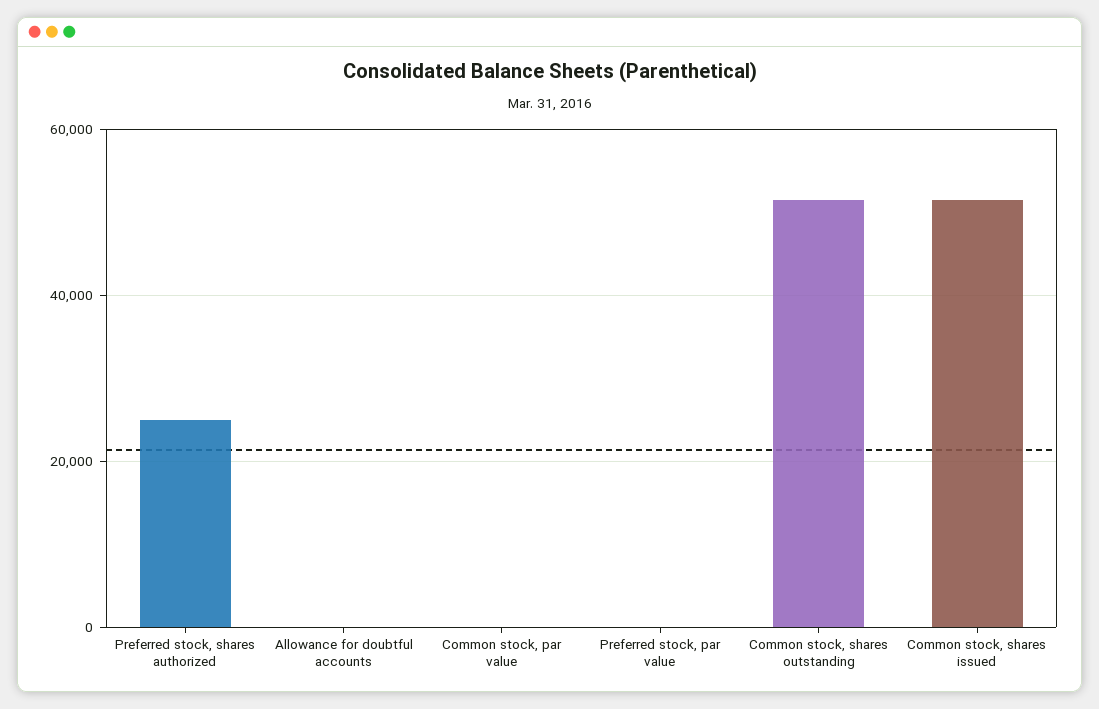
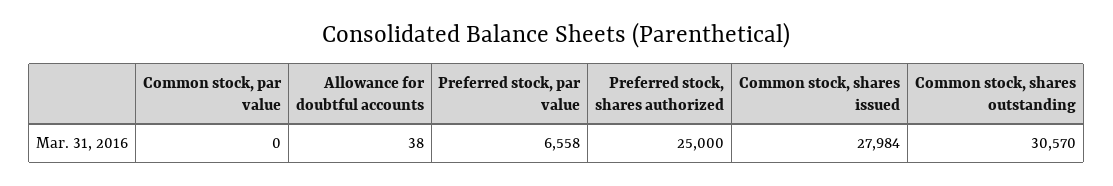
  {
    "Preferred stock, shares authorized": 25000,
    "Allowance for doubtful accounts": 38,
    "Common stock, par value": 0,
-   "Preferred stock, par value": 0,
+   "Preferred stock, par value": 6558,
-   "Common stock, shares outstanding": 52000,
+   "Common stock, shares outstanding": 30570,
-   "Common stock, shares issued": 52000
+   "Common stock, shares issued": 27984
  }

